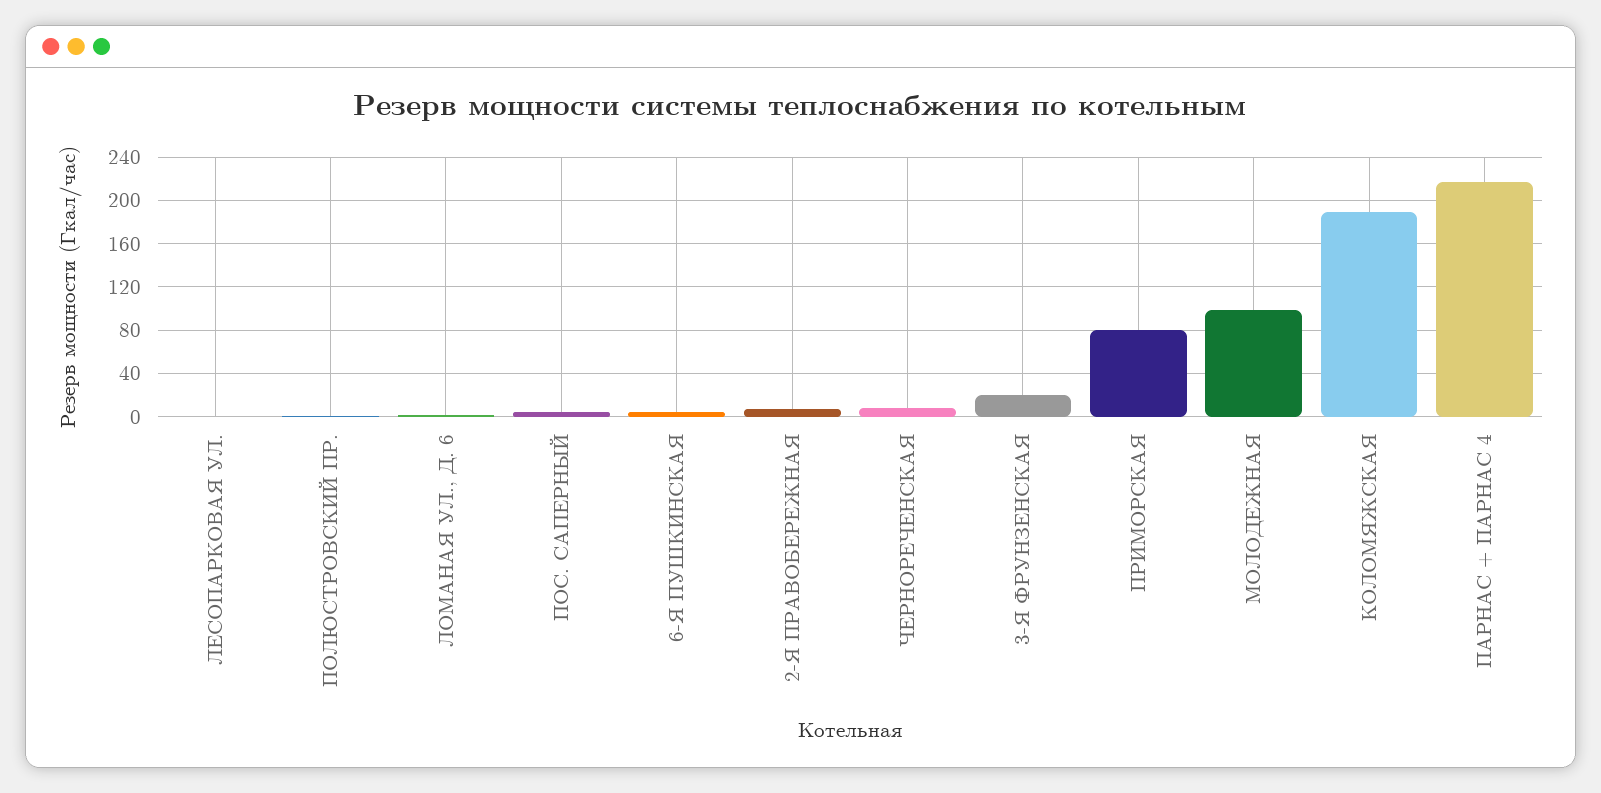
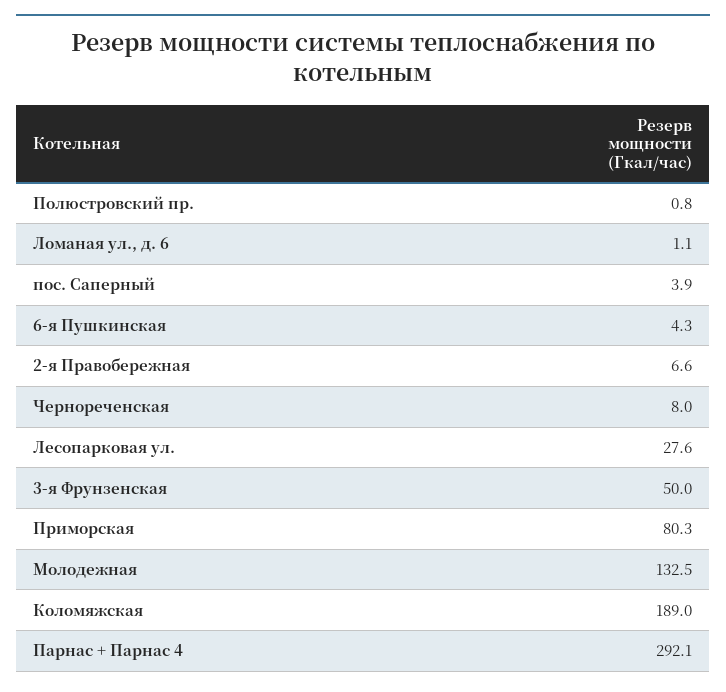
  {
-   "ЛЕСОПАРКОВАЯ УЛ.": 0,
+   "ЛЕСОПАРКОВАЯ УЛ.": 27.6,
    "ПОЛЮСТРОВСКИЙ ПР.": 0.8,
    "ЛОМАНАЯ УЛ., Д. 6": 1.1,
    "ПОС. САПЕРНЫЙ": 3.9,
    "6-Я ПУШКИНСКАЯ": 4.3,
    "2-Я ПРАВОБЕРЕЖНАЯ": 6.6,
    "ЧЕРНОРЕЧЕНСКАЯ": 8,
-   "3-Я ФРУНЗЕНСКАЯ": 20,
+   "3-Я ФРУНЗЕНСКАЯ": 50,
    "ПРИМОРСКАЯ": 80.3,
-   "МОЛОДЕЖНАЯ": 100,
+   "МОЛОДЕЖНАЯ": 132.5,
    "КОЛОМЯЖСКАЯ": 189,
-   "ПАРНАС + ПАРНАС 4": 220
+   "ПАРНАС + ПАРНАС 4": 292.1
  }

